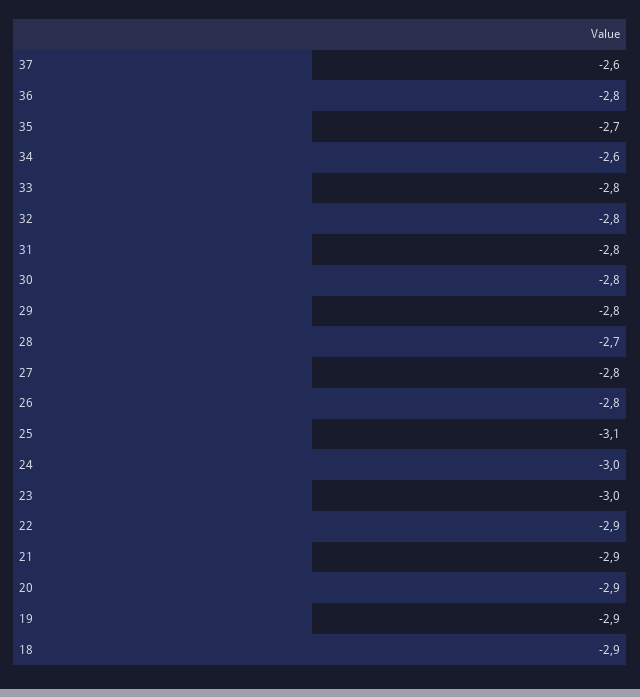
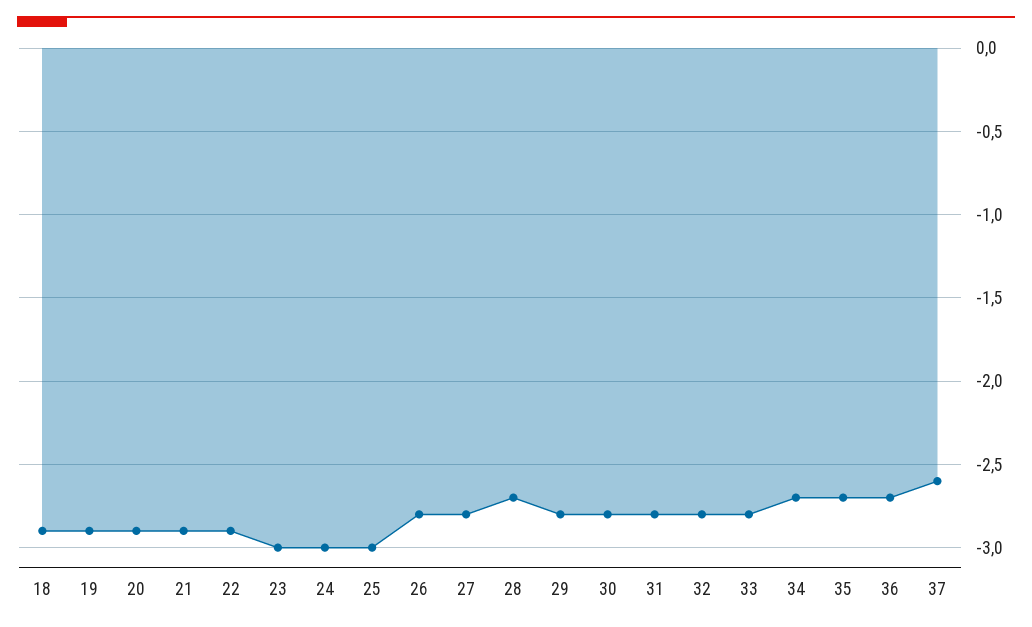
  {
    "37": -2.6,
-   "36": -2.8,
+   "36": -2.7,
    "35": -2.7,
-   "34": -2.6,
+   "34": -2.7,
    "33": -2.8,
    "32": -2.8,
    "31": -2.8,
    "30": -2.8,
    "29": -2.8,
    "28": -2.7,
    "27": -2.8,
    "26": -2.8,
-   "25": -3.1,
+   "25": -3,
    "24": -3,
    "23": -3,
    "22": -2.9,
    "21": -2.9,
    "20": -2.9,
    "19": -2.9,
    "18": -2.9
  }

